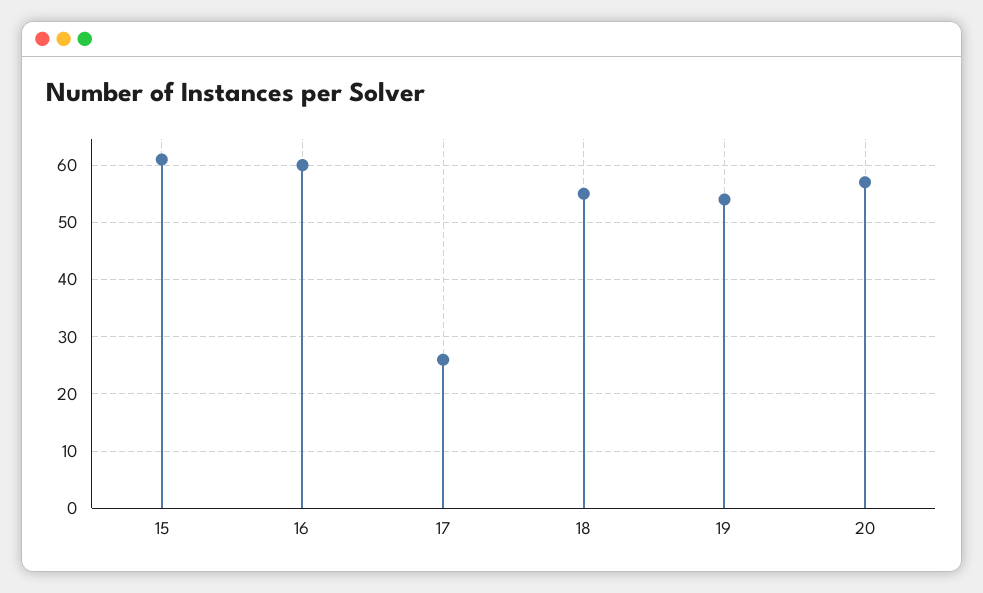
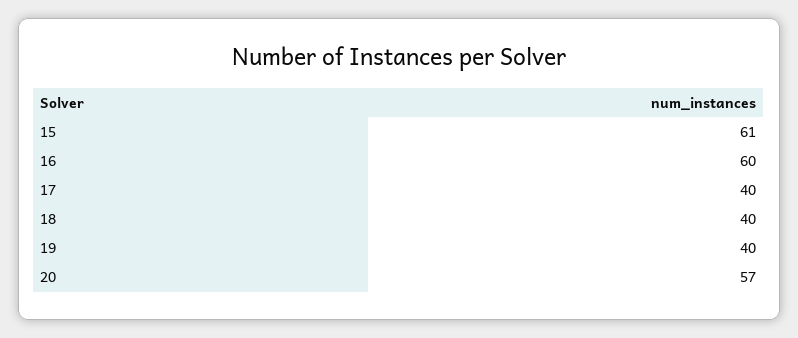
  {
    "15": 61,
    "16": 60,
-   "17": 25,
+   "17": 40,
-   "18": 55,
+   "18": 40,
-   "19": 55,
+   "19": 40,
    "20": 57
  }

